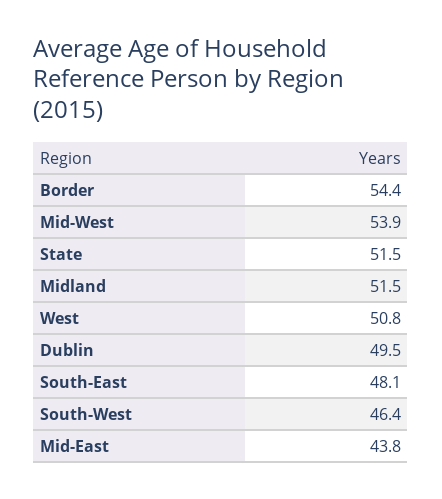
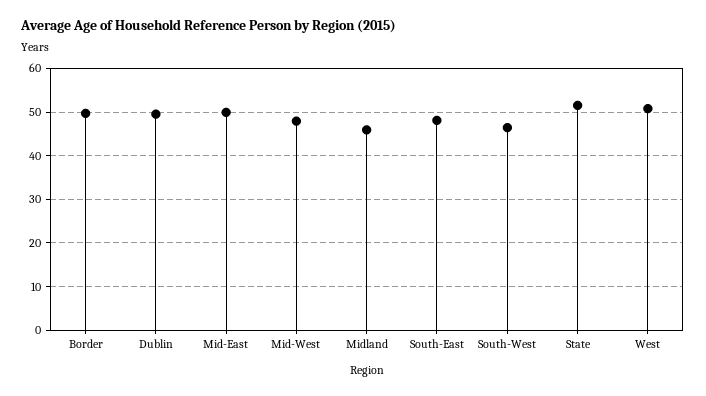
  {
-   "Border": 54.4,
+   "Border": 50,
-   "Mid-West": 53.9,
+   "Mid-West": 48,
    "State": 51.5,
-   "Midland": 51.5,
+   "Midland": 46,
    "West": 50.8,
    "Dublin": 49.5,
    "South-East": 48.1,
    "South-West": 46.4,
-   "Mid-East": 43.8
+   "Mid-East": 50
  }

